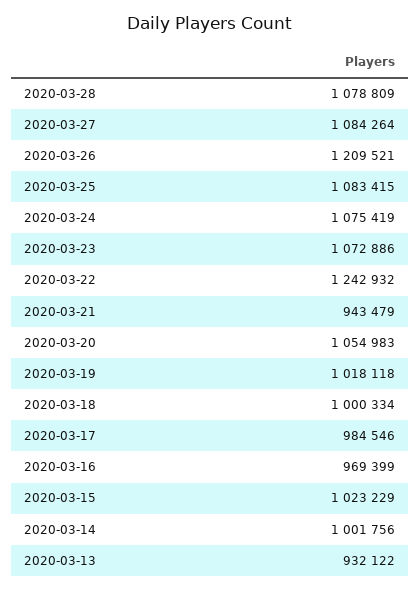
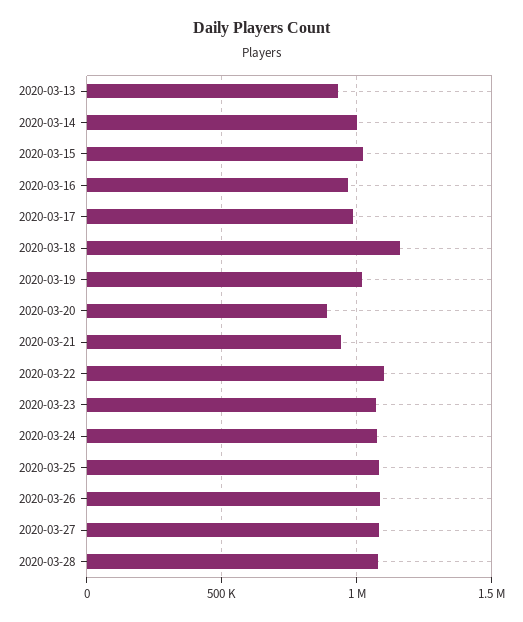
  {
    "2020-03-28": 1078809,
    "2020-03-27": 1084264,
-   "2020-03-26": 1209521,
+   "2020-03-26": 1100000,
    "2020-03-25": 1083415,
    "2020-03-24": 1075419,
    "2020-03-23": 1072886,
-   "2020-03-22": 1242932,
+   "2020-03-22": 1100000,
    "2020-03-21": 943479,
-   "2020-03-20": 1054983,
+   "2020-03-20": 900000,
    "2020-03-19": 1018118,
-   "2020-03-18": 1000334,
+   "2020-03-18": 1150000,
    "2020-03-17": 984546,
    "2020-03-16": 969399,
    "2020-03-15": 1023229,
    "2020-03-14": 1001756,
    "2020-03-13": 932122
  }

